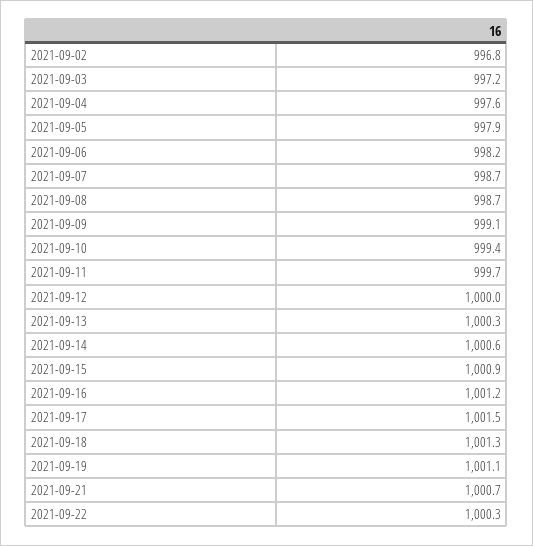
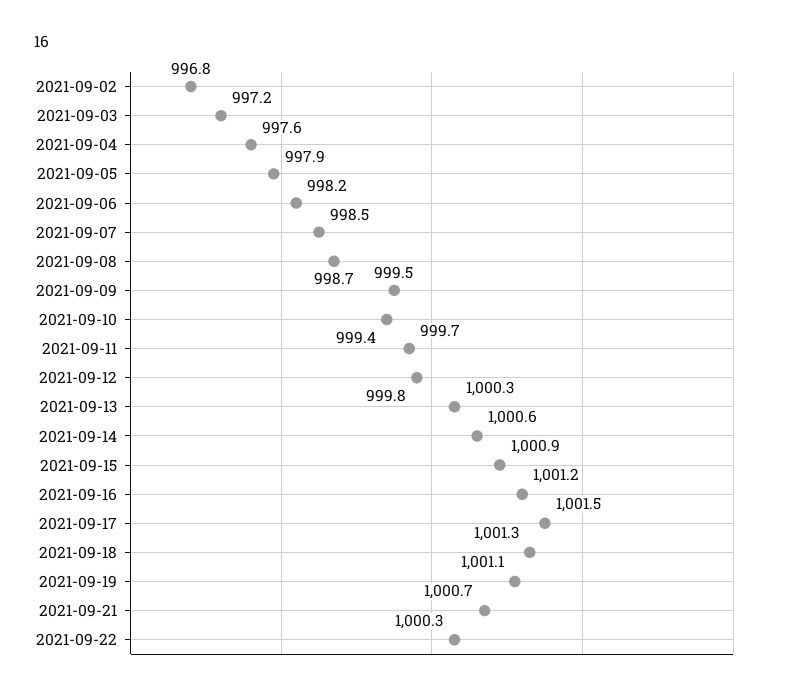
  {
    "2021-09-02": 996.8,
    "2021-09-03": 997.2,
    "2021-09-04": 997.6,
    "2021-09-05": 997.9,
    "2021-09-06": 998.2,
-   "2021-09-07": 998.7,
+   "2021-09-07": 998.5,
    "2021-09-08": 998.7,
-   "2021-09-09": 999.1,
+   "2021-09-09": 999.5,
    "2021-09-10": 999.4,
    "2021-09-11": 999.7,
-   "2021-09-12": 1000,
+   "2021-09-12": 999.8,
    "2021-09-13": 1000.3,
    "2021-09-14": 1000.6,
    "2021-09-15": 1000.9,
    "2021-09-16": 1001.2,
    "2021-09-17": 1001.5,
    "2021-09-18": 1001.3,
    "2021-09-19": 1001.1,
    "2021-09-21": 1000.7,
    "2021-09-22": 1000.3
  }

